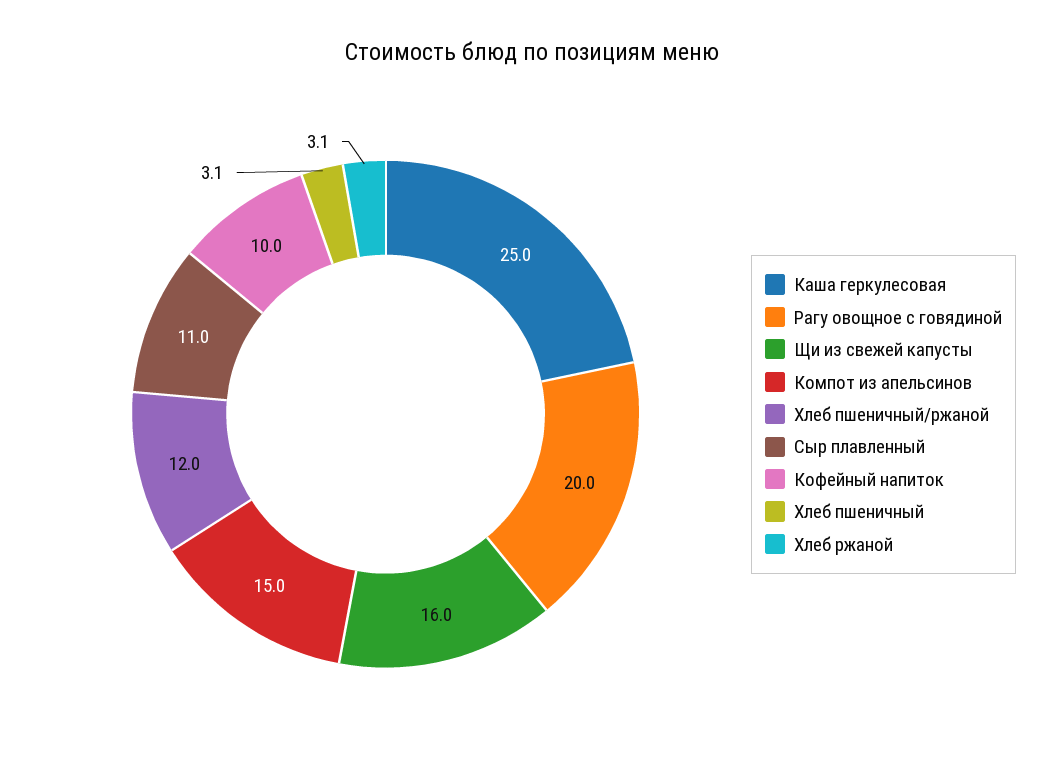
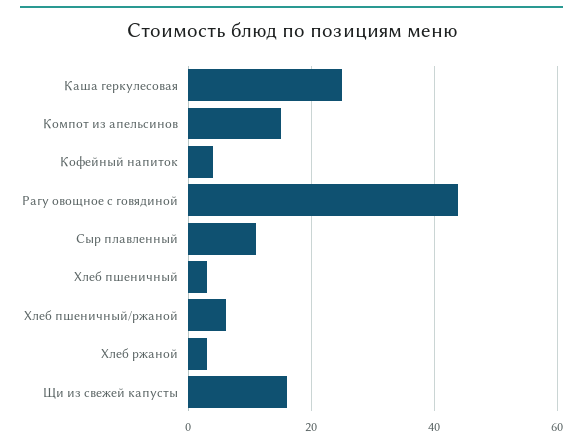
  {
    "Каша геркулесовая": 25,
-   "Рагу овощное с говядиной": 20,
+   "Рагу овощное с говядиной": 44,
    "Щи из свежей капусты": 16,
    "Компот из апельсинов": 15,
-   "Хлеб пшеничный/ржаной": 12,
+   "Хлеб пшеничный/ржаной": 6,
    "Сыр плавленный": 11,
-   "Кофейный напиток": 10,
+   "Кофейный напиток": 4,
    "Хлеб пшеничный": 3.1,
    "Хлеб ржаной": 3.1
  }

